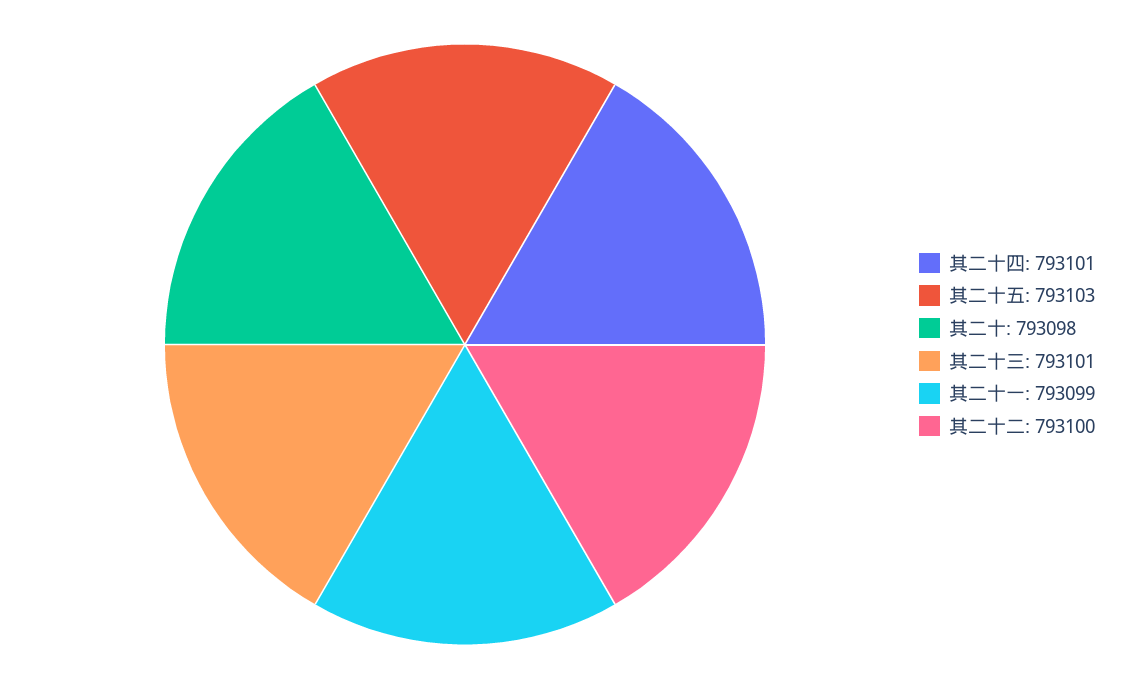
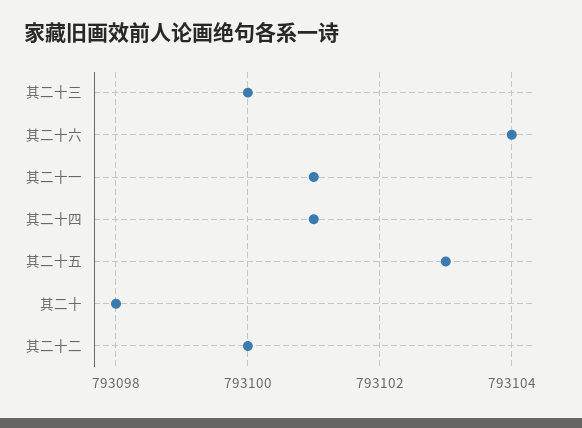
  {
    "其二十四": 793101,
    "其二十五": 793103,
    "其二十": 793098,
-   "其二十三": 793101,
+   "其二十三": 793100,
-   "其二十一": 793099,
+   "其二十一": 793101,
-   "其二十二": 793100
+   "其二十二": 793100,
+   "其二十六": 793104
  }

